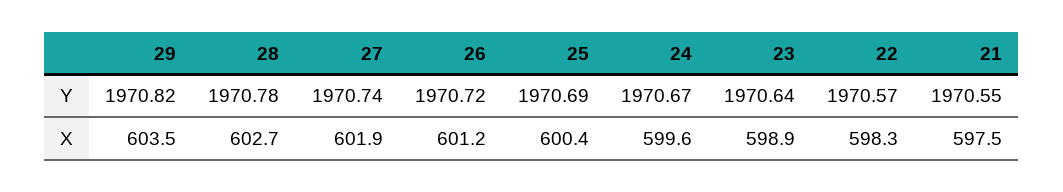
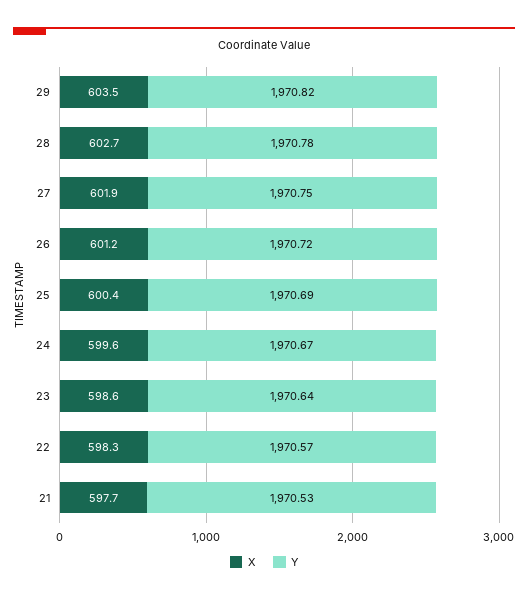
  {
    "Y": {
      "29": 1970.82,
      "28": 1970.78,
-     "27": 1970.74,
+     "27": 1970.75,
      "26": 1970.72,
      "25": 1970.69,
      "24": 1970.67,
      "23": 1970.64,
      "22": 1970.57,
-     "21": 1970.55
+     "21": 1970.53
    },
    "X": {
      "29": 603.5,
      "28": 602.7,
      "27": 601.9,
      "26": 601.2,
      "25": 600.4,
      "24": 599.6,
-     "23": 598.9,
+     "23": 598.6,
      "22": 598.3,
-     "21": 597.5
+     "21": 597.7
    }
  }

